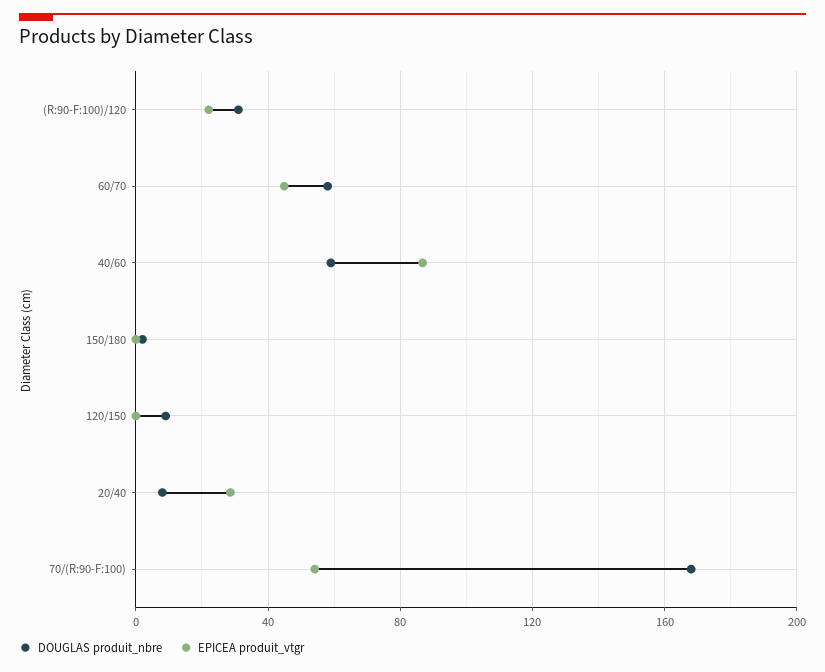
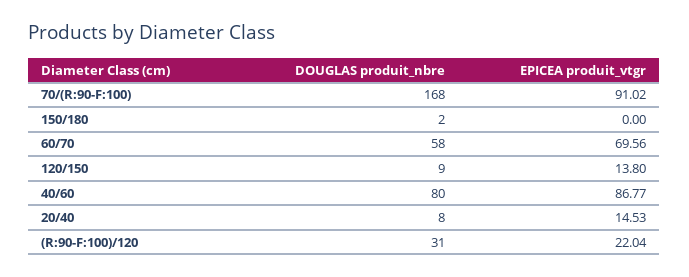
  {
    "DOUGLAS produit_nbre": {
      "(R:90-F:100)/120": 31,
      "60/70": 58,
-     "40/60": 60,
+     "40/60": 80,
      "150/180": 2,
      "120/150": 9,
      "20/40": 8,
      "70/(R:90-F:100)": 168
    },
    "EPICEA produit_vtgr": {
      "(R:90-F:100)/120": 22.04,
-     "60/70": 45,
+     "60/70": 69.56,
      "40/60": 86.77,
      "150/180": 0,
-     "120/150": 0,
+     "120/150": 13.8,
-     "20/40": 30,
+     "20/40": 14.53,
-     "70/(R:90-F:100)": 55
+     "70/(R:90-F:100)": 91.02
    }
  }

